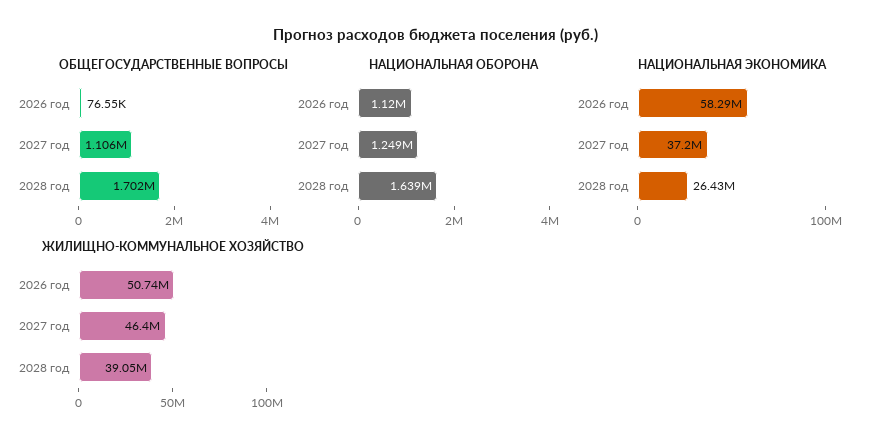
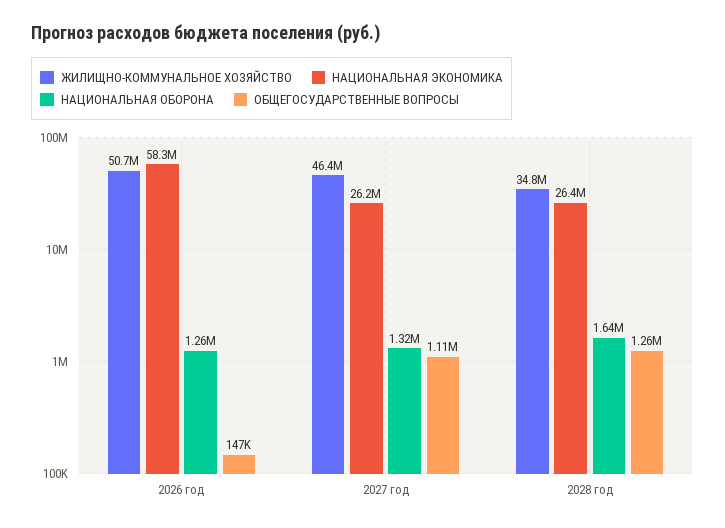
  {
    "ОБЩЕГОСУДАРСТВЕННЫЕ ВОПРОСЫ": {
-     "2026 год": 76550,
+     "2026 год": 147000,
      "2027 год": 1106000,
-     "2028 год": 1702000
+     "2028 год": 1260000
    },
    "НАЦИОНАЛЬНАЯ ОБОРОНА": {
-     "2026 год": 1120000,
+     "2026 год": 1260000,
-     "2027 год": 1249000,
+     "2027 год": 1320000,
      "2028 год": 1639000
    },
    "НАЦИОНАЛЬНАЯ ЭКОНОМИКА": {
      "2026 год": 58290000,
-     "2027 год": 37200000,
+     "2027 год": 26200000,
      "2028 год": 26430000
    },
    "ЖИЛИЩНО-КОММУНАЛЬНОЕ ХОЗЯЙСТВО": {
      "2026 год": 50740000,
      "2027 год": 46400000,
-     "2028 год": 39050000
+     "2028 год": 34800000
    }
  }

